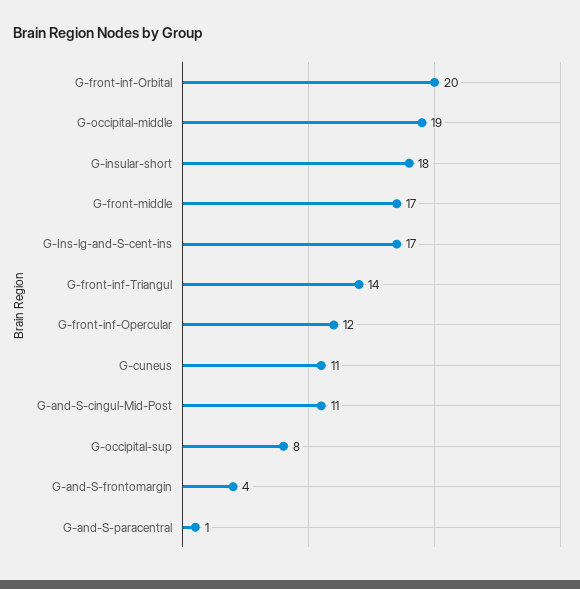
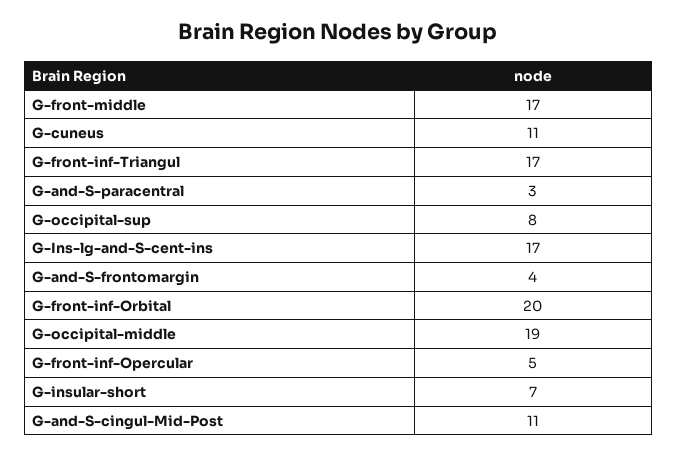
  {
    "G-front-inf-Orbital": 20,
    "G-occipital-middle": 19,
-   "G-insular-short": 18,
+   "G-insular-short": 7,
    "G-front-middle": 17,
    "G-Ins-lg-and-S-cent-ins": 17,
-   "G-front-inf-Triangul": 14,
+   "G-front-inf-Triangul": 17,
-   "G-front-inf-Opercular": 12,
+   "G-front-inf-Opercular": 5,
    "G-cuneus": 11,
    "G-and-S-cingul-Mid-Post": 11,
    "G-occipital-sup": 8,
    "G-and-S-frontomargin": 4,
-   "G-and-S-paracentral": 1
+   "G-and-S-paracentral": 3
  }

